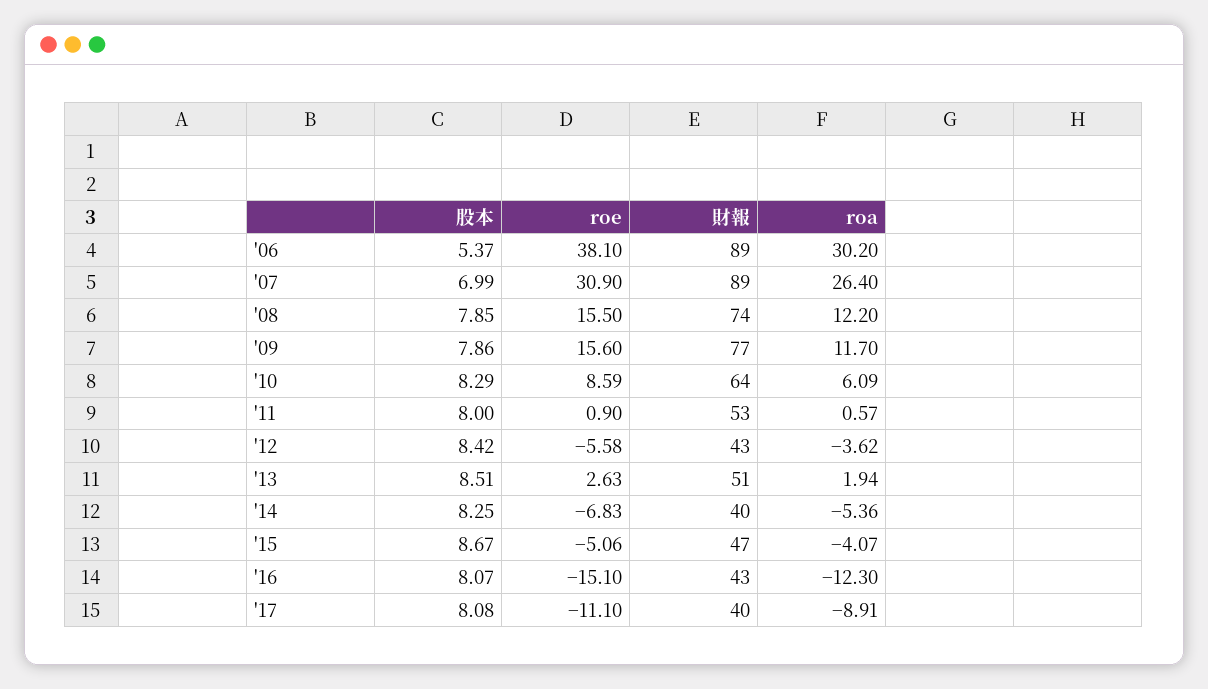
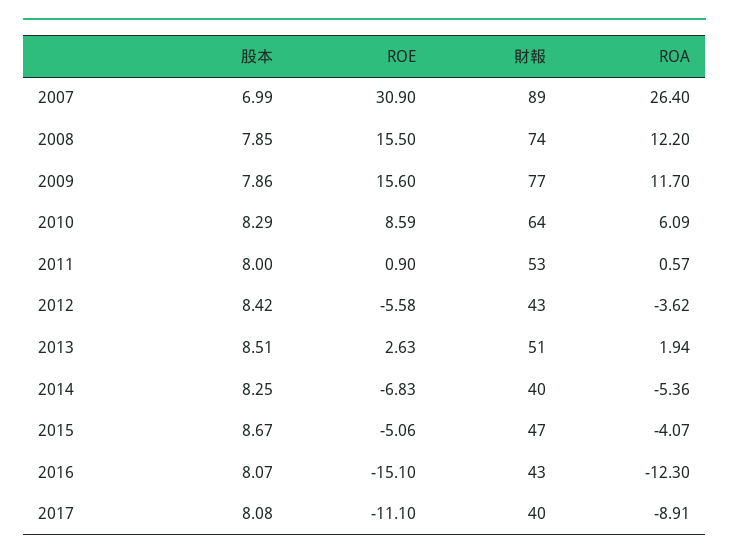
  {
    "股本": {
-     "'06": 5.37,
      "'07": 6.99,
      "'08": 7.85,
      "'09": 7.86,
      "'10": 8.29,
      "'11": 8,
      "'12": 8.42,
      "'13": 8.51,
      "'14": 8.25,
      "'15": 8.67,
      "'16": 8.07,
      "'17": 8.08
    },
    "roe": {
-     "'06": 38.1,
      "'07": 30.9,
      "'08": 15.5,
      "'09": 15.6,
      "'10": 8.59,
      "'11": 0.9,
      "'12": -5.58,
      "'13": 2.63,
      "'14": -6.83,
      "'15": -5.06,
      "'16": -15.1,
      "'17": -11.1
    },
    "財報": {
-     "'06": 89,
      "'07": 89,
      "'08": 74,
      "'09": 77,
      "'10": 64,
      "'11": 53,
      "'12": 43,
      "'13": 51,
      "'14": 40,
      "'15": 47,
      "'16": 43,
      "'17": 40
    },
    "roa": {
-     "'06": 30.2,
      "'07": 26.4,
      "'08": 12.2,
      "'09": 11.7,
      "'10": 6.09,
      "'11": 0.57,
      "'12": -3.62,
      "'13": 1.94,
      "'14": -5.36,
      "'15": -4.07,
      "'16": -12.3,
      "'17": -8.91
    }
  }

